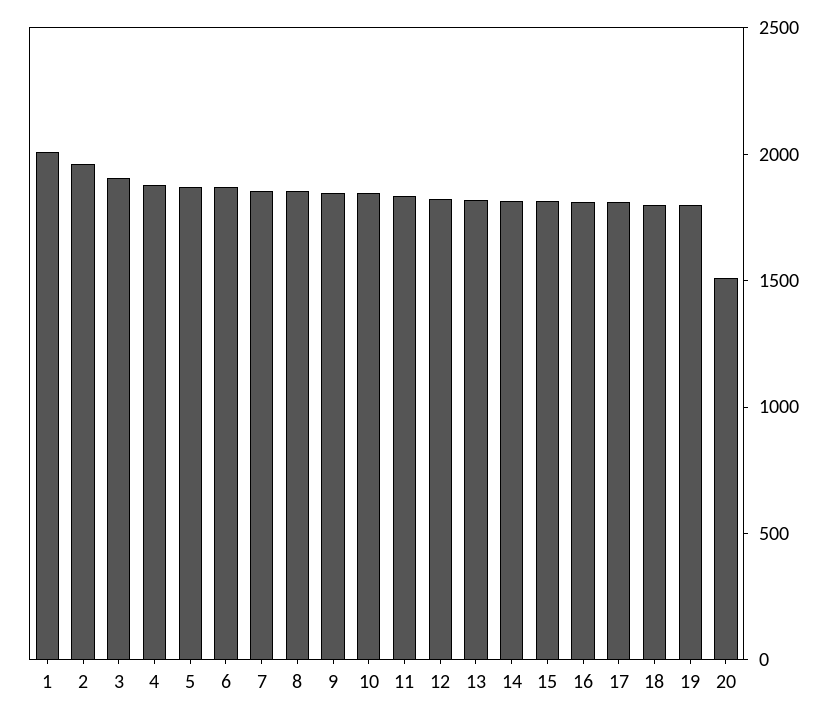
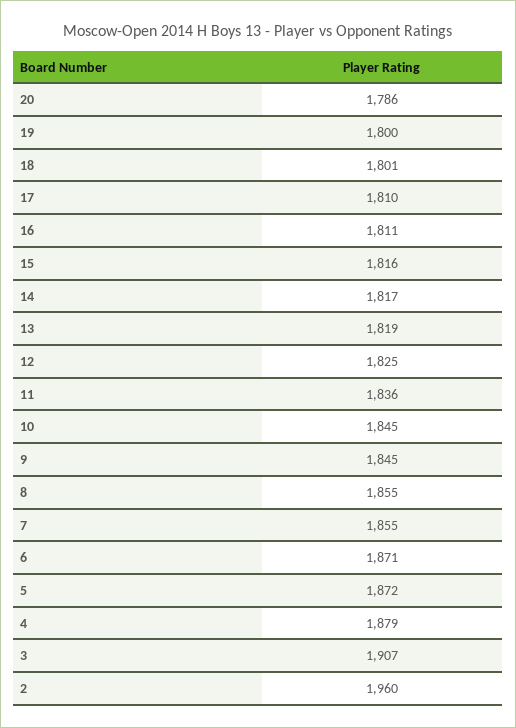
  {
-   "1": 2000,
    "2": 1960,
    "3": 1907,
    "4": 1879,
    "5": 1872,
    "6": 1871,
    "7": 1855,
    "8": 1855,
    "9": 1845,
    "10": 1845,
    "11": 1836,
    "12": 1825,
    "13": 1819,
    "14": 1817,
    "15": 1816,
    "16": 1811,
    "17": 1810,
    "18": 1801,
    "19": 1800,
-   "20": 1500
+   "20": 1786
  }

